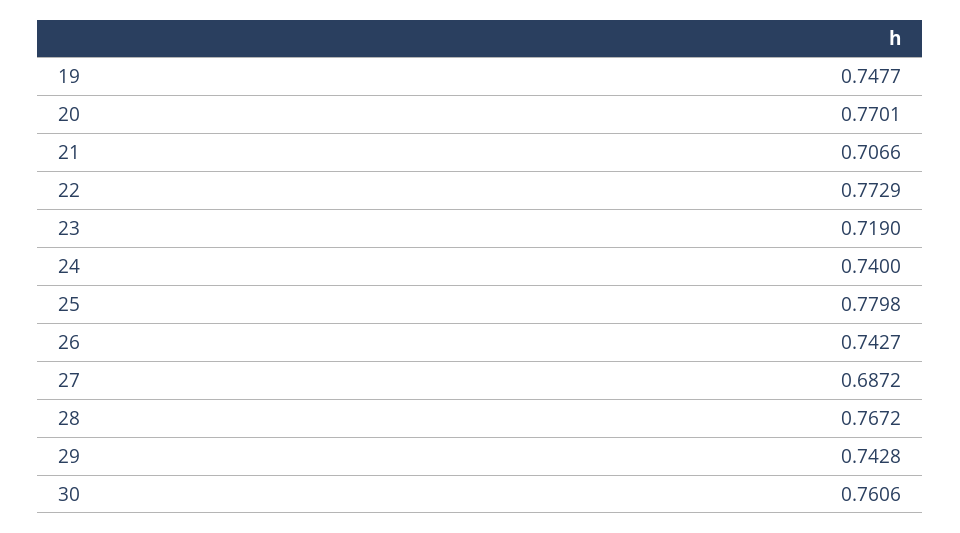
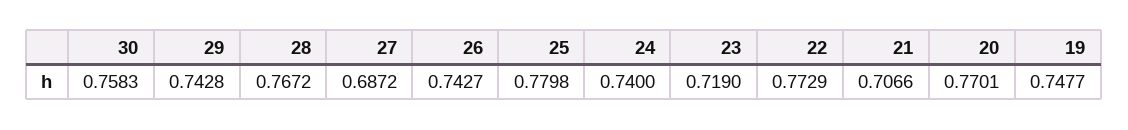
  {
    "19": 0.7477,
    "20": 0.7701,
    "21": 0.7066,
    "22": 0.7729,
    "23": 0.719,
    "24": 0.74,
    "25": 0.7798,
    "26": 0.7427,
    "27": 0.6872,
    "28": 0.7672,
    "29": 0.7428,
-   "30": 0.7606
+   "30": 0.7583
  }

